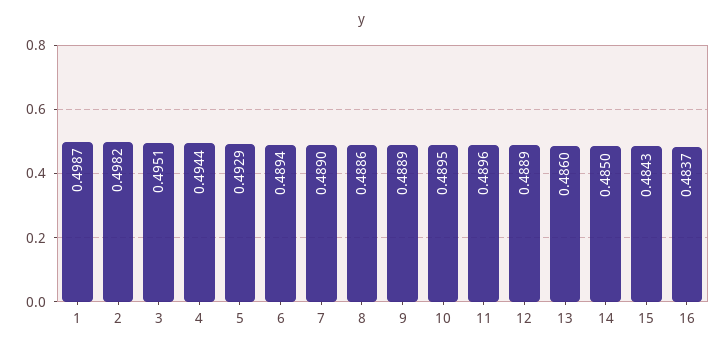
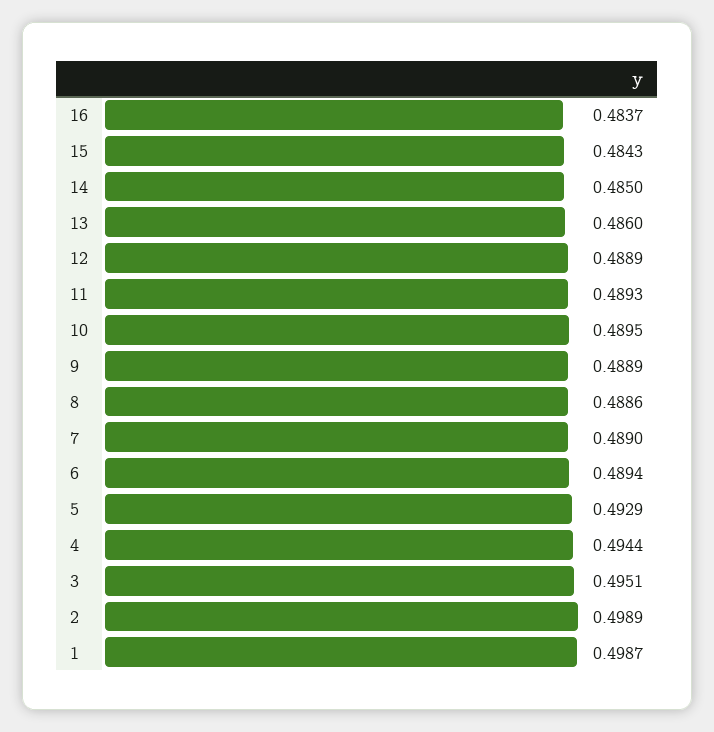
  {
    "1": 0.4987,
-   "2": 0.4982,
+   "2": 0.4989,
    "3": 0.4951,
    "4": 0.4944,
    "5": 0.4929,
    "6": 0.4894,
    "7": 0.489,
    "8": 0.4886,
    "9": 0.4889,
    "10": 0.4895,
-   "11": 0.4896,
+   "11": 0.4893,
    "12": 0.4889,
    "13": 0.486,
    "14": 0.485,
    "15": 0.4843,
    "16": 0.4837
  }

